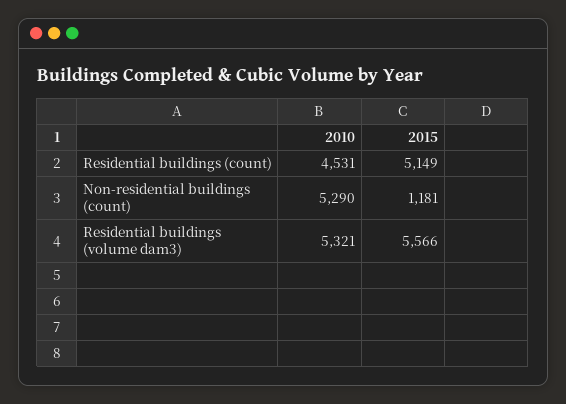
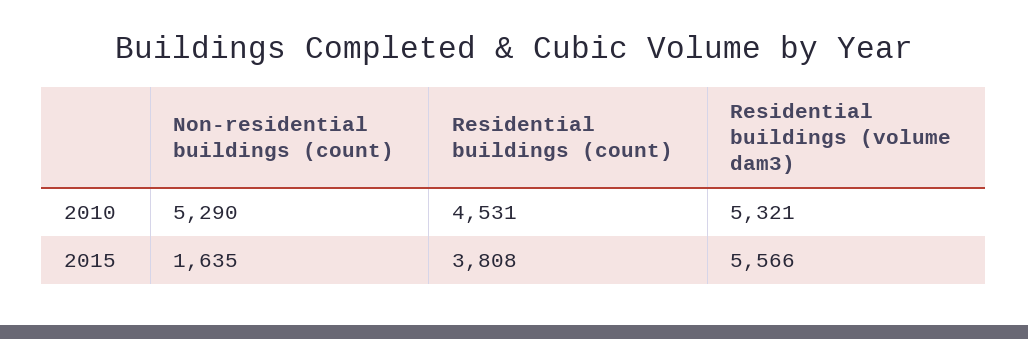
  {
    "2010": {
      "Residential buildings (count)": 4531,
      "Non-residential buildings (count)": 5290,
      "Residential buildings (volume dam3)": 5321
    },
    "2015": {
-     "Residential buildings (count)": 5149,
+     "Residential buildings (count)": 3808,
-     "Non-residential buildings (count)": 1181,
+     "Non-residential buildings (count)": 1635,
      "Residential buildings (volume dam3)": 5566
    }
  }

